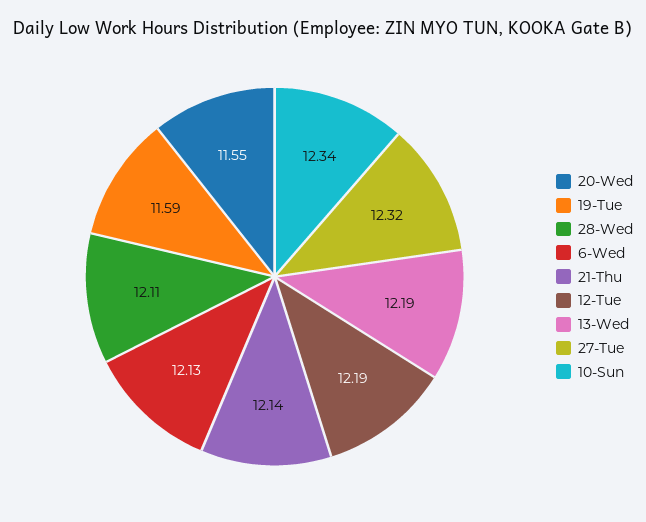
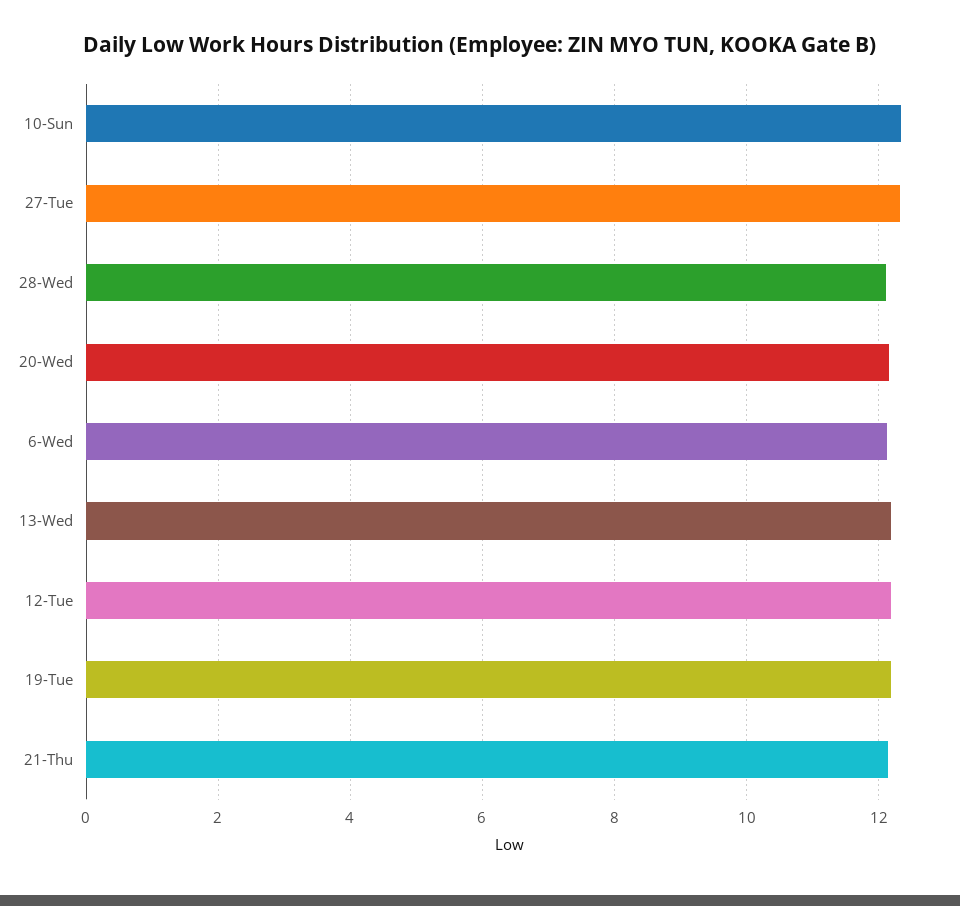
  {
-   "20-Wed": 11.55,
+   "20-Wed": 12.2,
-   "19-Tue": 11.59,
+   "19-Tue": 12.2,
    "28-Wed": 12.11,
    "6-Wed": 12.13,
    "21-Thu": 12.14,
    "12-Tue": 12.19,
    "13-Wed": 12.19,
    "27-Tue": 12.32,
    "10-Sun": 12.34
  }

